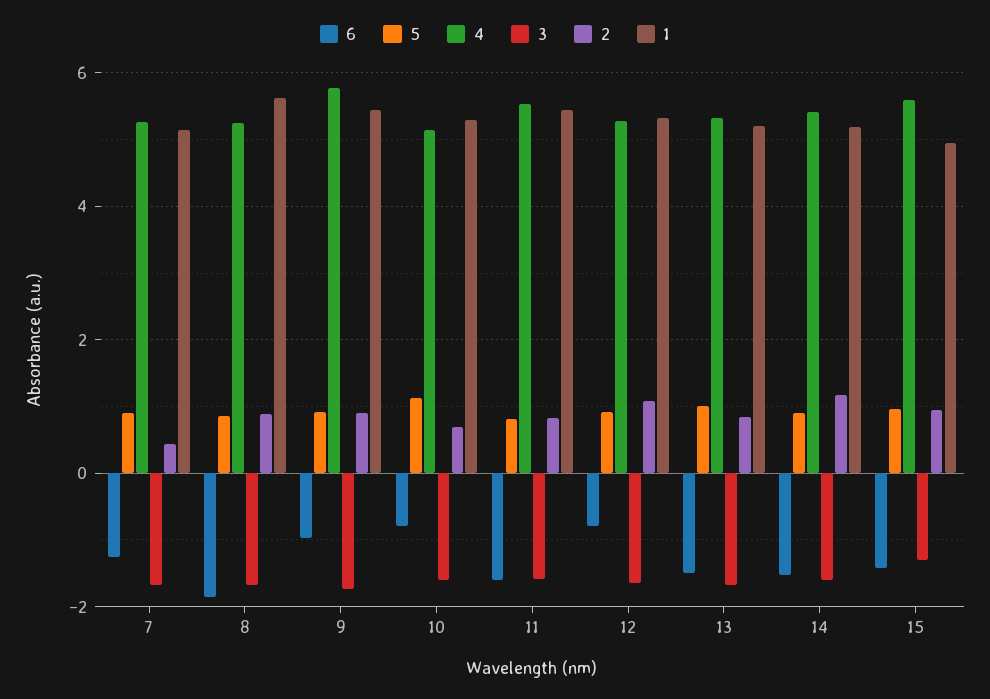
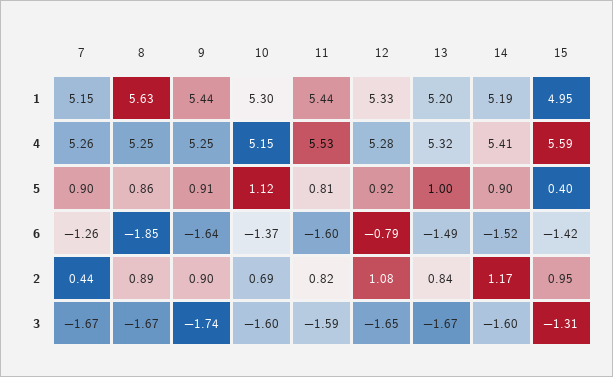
  {
    "6": {
      "7": -1.26,
      "8": -1.85,
-     "9": -1,
+     "9": -1.64,
-     "10": -0.8,
+     "10": -1.37,
      "11": -1.6,
      "12": -0.79,
      "13": -1.49,
      "14": -1.52,
      "15": -1.42
    },
    "5": {
      "7": 0.9,
      "8": 0.86,
      "9": 0.91,
      "10": 1.12,
      "11": 0.81,
      "12": 0.92,
      "13": 1,
      "14": 0.9,
-     "15": 1
+     "15": 0.4
    },
    "4": {
      "7": 5.26,
      "8": 5.25,
-     "9": 5.8,
+     "9": 5.25,
      "10": 5.15,
      "11": 5.53,
      "12": 5.28,
      "13": 5.32,
      "14": 5.41,
      "15": 5.59
    },
    "3": {
      "7": -1.67,
      "8": -1.67,
      "9": -1.74,
      "10": -1.6,
      "11": -1.59,
      "12": -1.65,
      "13": -1.67,
      "14": -1.6,
      "15": -1.31
    },
    "2": {
      "7": 0.44,
      "8": 0.89,
      "9": 0.9,
      "10": 0.69,
      "11": 0.82,
      "12": 1.08,
      "13": 0.84,
      "14": 1.17,
      "15": 0.95
    },
    "1": {
      "7": 5.15,
      "8": 5.63,
      "9": 5.44,
      "10": 5.3,
      "11": 5.44,
      "12": 5.33,
      "13": 5.2,
      "14": 5.19,
      "15": 4.95
    }
  }

